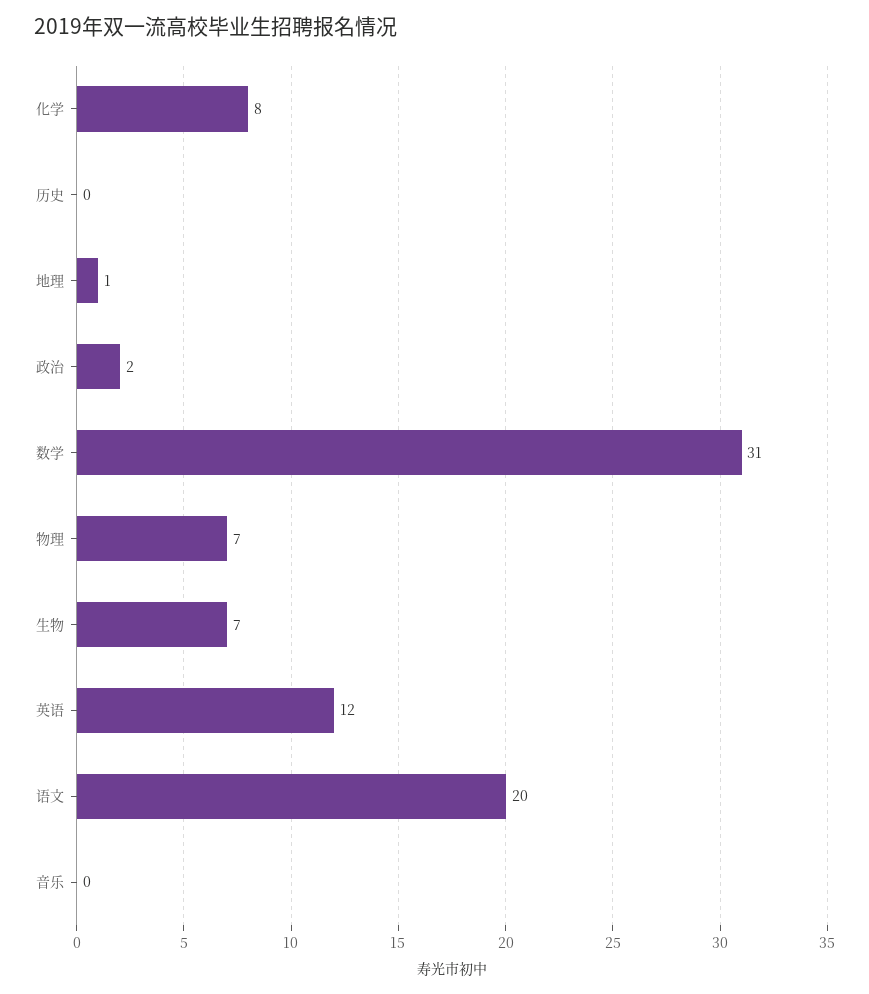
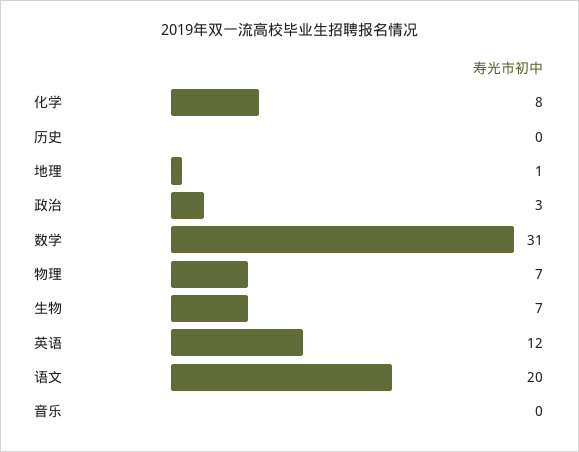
  {
    "化学": 8,
    "历史": 0,
    "地理": 1,
-   "政治": 2,
+   "政治": 3,
    "数学": 31,
    "物理": 7,
    "生物": 7,
    "英语": 12,
    "语文": 20,
    "音乐": 0
  }

